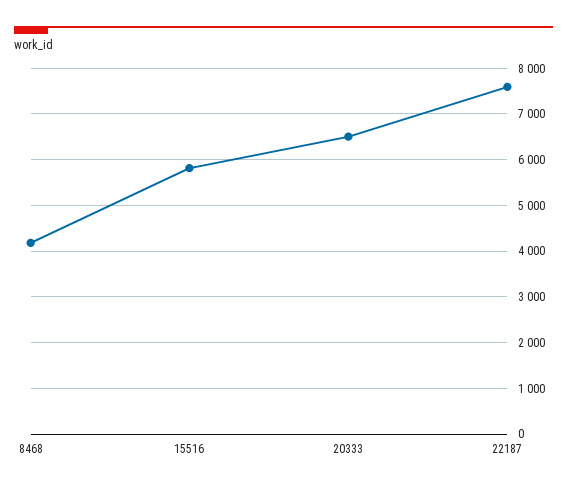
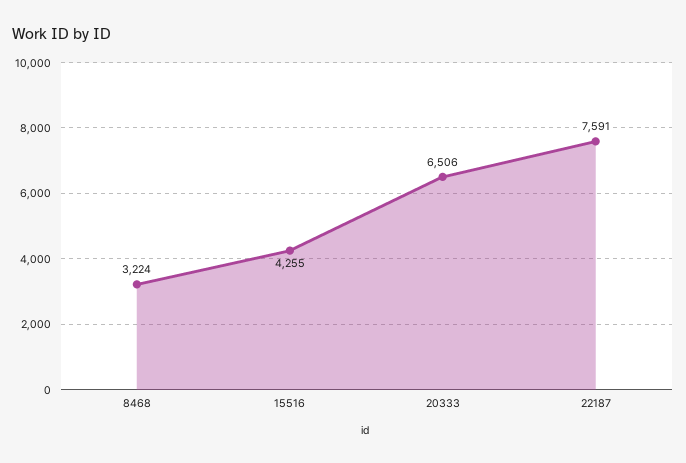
  {
-   "8468": 4200,
+   "8468": 3224,
-   "15516": 5800,
+   "15516": 4255,
    "20333": 6506,
    "22187": 7591
  }

